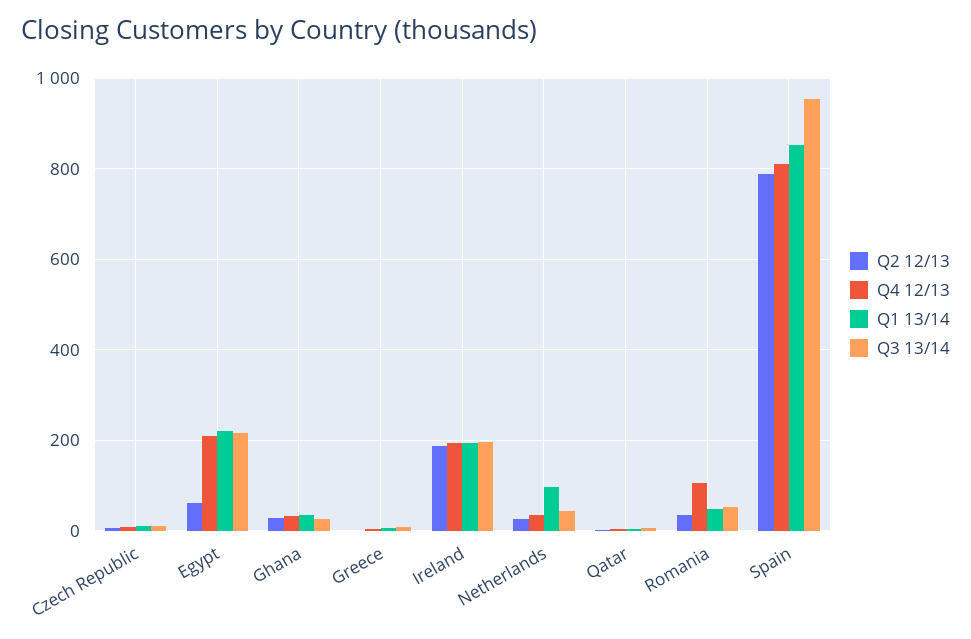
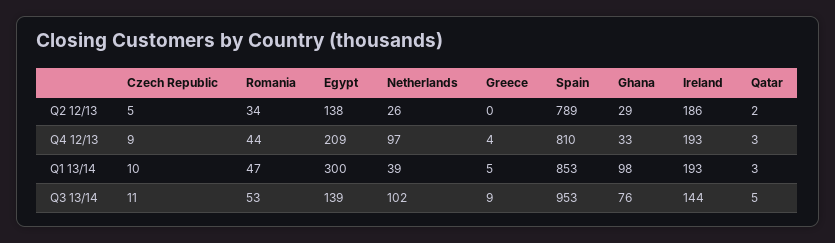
  {
    "Q2 12/13": {
      "Czech Republic": 5,
-     "Egypt": 60,
+     "Egypt": 138,
      "Ghana": 29,
      "Greece": 0,
      "Ireland": 186,
      "Netherlands": 26,
      "Qatar": 2,
      "Romania": 34,
      "Spain": 789
    },
    "Q4 12/13": {
      "Czech Republic": 9,
      "Egypt": 209,
      "Ghana": 33,
      "Greece": 4,
      "Ireland": 193,
-     "Netherlands": 40,
+     "Netherlands": 97,
      "Qatar": 3,
-     "Romania": 100,
+     "Romania": 44,
      "Spain": 810
    },
    "Q1 13/14": {
      "Czech Republic": 10,
-     "Egypt": 220,
+     "Egypt": 300,
-     "Ghana": 40,
+     "Ghana": 98,
      "Greece": 5,
      "Ireland": 193,
-     "Netherlands": 100,
+     "Netherlands": 39,
      "Qatar": 3,
      "Romania": 47,
      "Spain": 853
    },
    "Q3 13/14": {
      "Czech Republic": 11,
-     "Egypt": 220,
+     "Egypt": 139,
-     "Ghana": 20,
+     "Ghana": 76,
      "Greece": 9,
-     "Ireland": 200,
+     "Ireland": 144,
-     "Netherlands": 40,
+     "Netherlands": 102,
      "Qatar": 5,
      "Romania": 53,
      "Spain": 953
    }
  }

